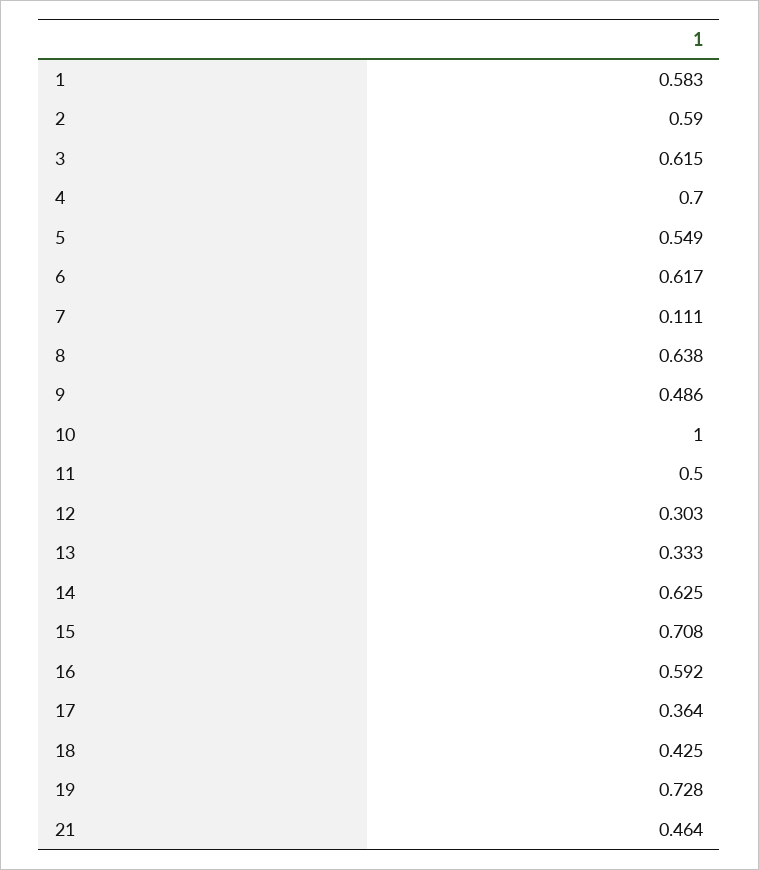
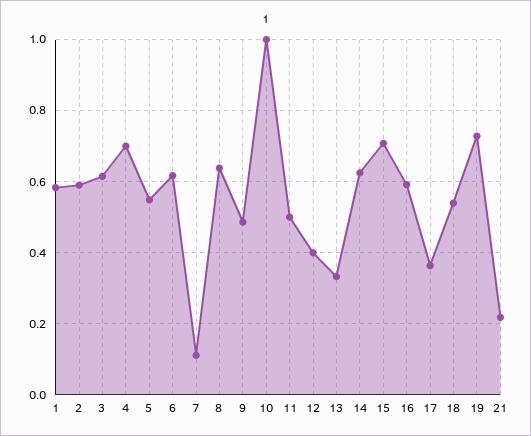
  {
    "1": 0.583,
    "2": 0.59,
    "3": 0.615,
    "4": 0.7,
    "5": 0.549,
    "6": 0.617,
    "7": 0.111,
    "8": 0.638,
    "9": 0.486,
    "10": 1,
    "11": 0.5,
-   "12": 0.303,
+   "12": 0.4,
    "13": 0.333,
    "14": 0.625,
    "15": 0.708,
    "16": 0.592,
    "17": 0.364,
-   "18": 0.425,
+   "18": 0.54,
    "19": 0.728,
-   "21": 0.464
+   "21": 0.22
  }

